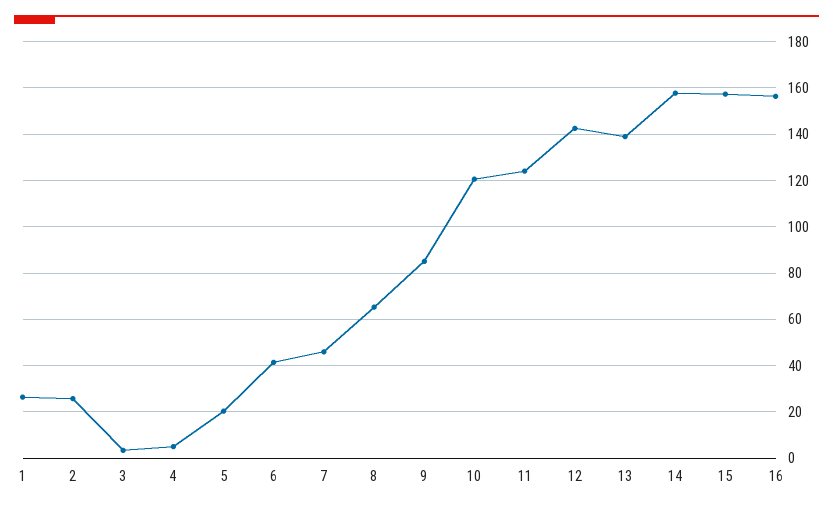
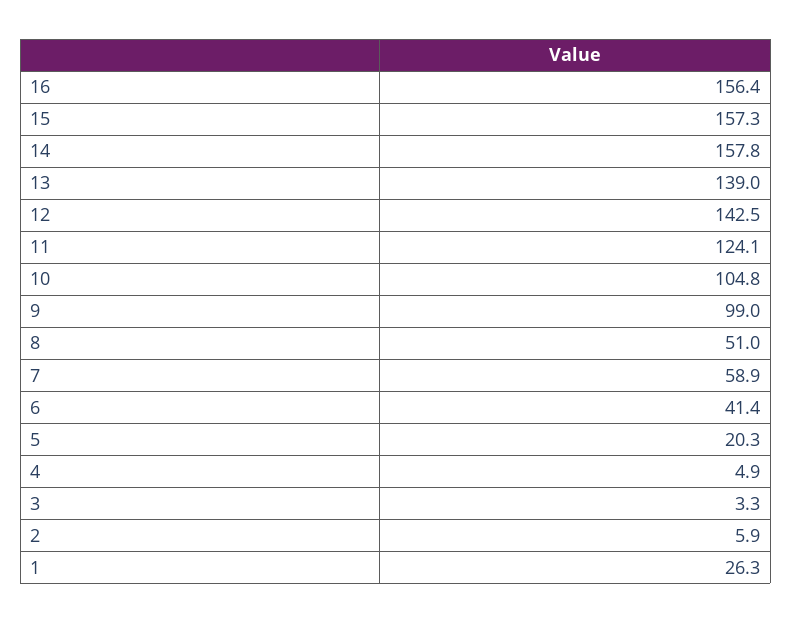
  {
    "1": 26.3,
-   "2": 25,
+   "2": 5.9,
    "3": 3.3,
    "4": 4.9,
    "5": 20.3,
    "6": 41.4,
-   "7": 45,
+   "7": 58.9,
-   "8": 65,
+   "8": 51,
-   "9": 85,
+   "9": 99,
-   "10": 120,
+   "10": 104.8,
    "11": 124.1,
    "12": 142.5,
    "13": 139,
    "14": 157.8,
    "15": 157.3,
    "16": 156.4
  }

